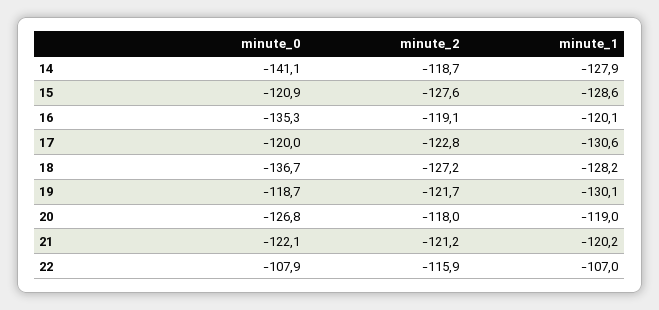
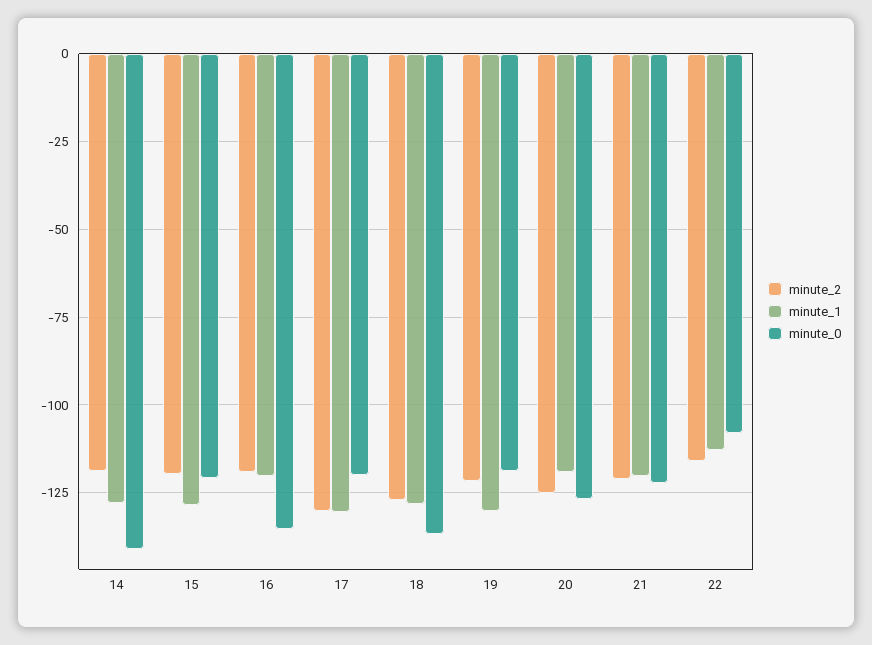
  {
    "minute_0": {
      "14": -141.1,
      "15": -120.9,
      "16": -135.3,
      "17": -120,
      "18": -136.7,
      "19": -118.7,
      "20": -126.8,
      "21": -122.1,
      "22": -107.9
    },
    "minute_2": {
      "14": -118.7,
-     "15": -127.6,
+     "15": -120,
      "16": -119.1,
-     "17": -122.8,
+     "17": -130,
      "18": -127.2,
      "19": -121.7,
-     "20": -118,
+     "20": -125,
      "21": -121.2,
      "22": -115.9
    },
    "minute_1": {
      "14": -127.9,
      "15": -128.6,
      "16": -120.1,
      "17": -130.6,
      "18": -128.2,
      "19": -130.1,
      "20": -119,
      "21": -120.2,
-     "22": -107
+     "22": -112.5
    }
  }

